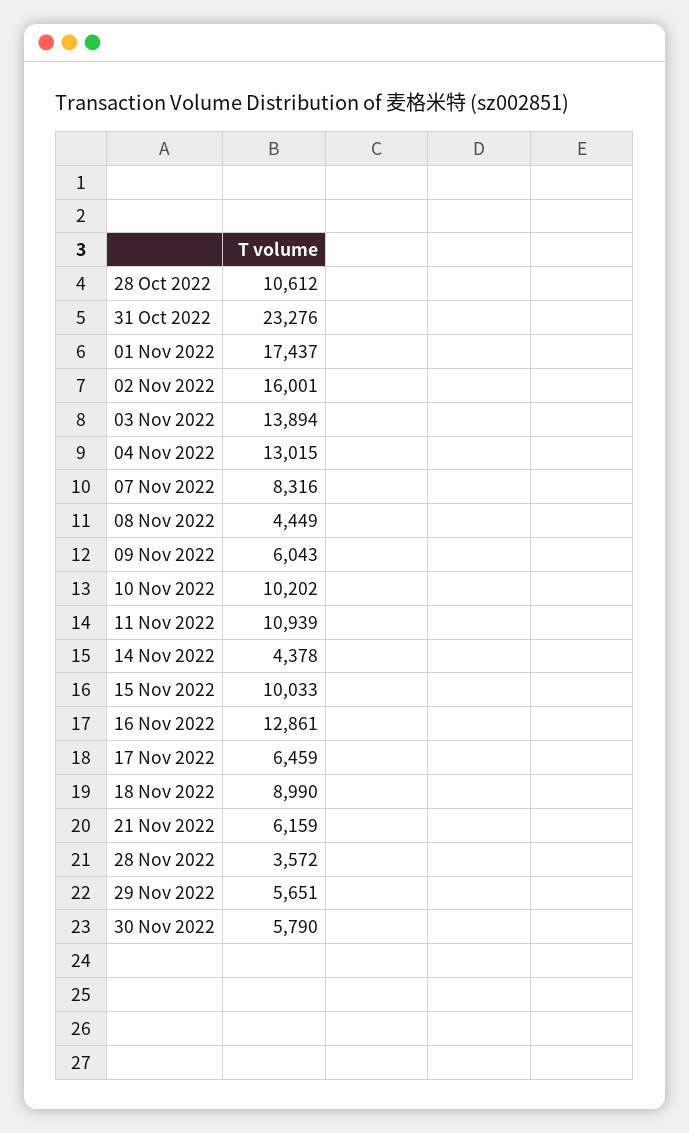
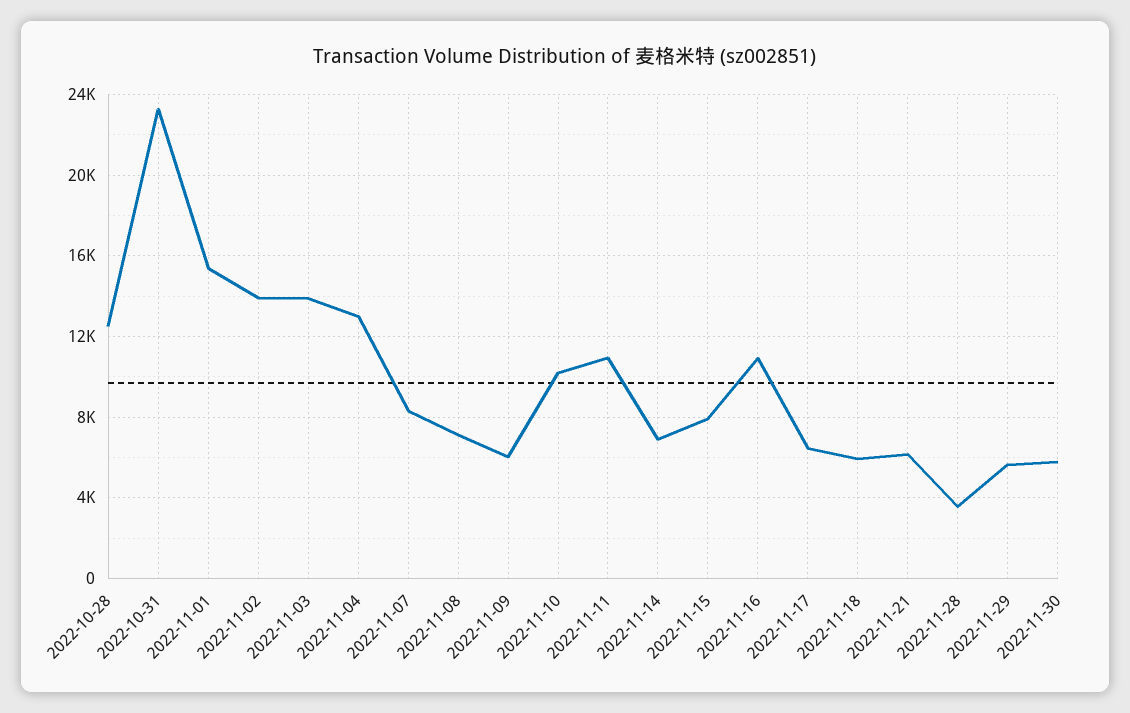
  {
-   "28 Oct 2022": 10612,
+   "28 Oct 2022": 12500,
    "31 Oct 2022": 23276,
-   "01 Nov 2022": 17437,
+   "01 Nov 2022": 15500,
-   "02 Nov 2022": 16001,
+   "02 Nov 2022": 14000,
    "03 Nov 2022": 13894,
    "04 Nov 2022": 13015,
    "07 Nov 2022": 8316,
-   "08 Nov 2022": 4449,
+   "08 Nov 2022": 7000,
    "09 Nov 2022": 6043,
    "10 Nov 2022": 10202,
    "11 Nov 2022": 10939,
-   "14 Nov 2022": 4378,
+   "14 Nov 2022": 7000,
-   "15 Nov 2022": 10033,
+   "15 Nov 2022": 8000,
-   "16 Nov 2022": 12861,
+   "16 Nov 2022": 11000,
    "17 Nov 2022": 6459,
-   "18 Nov 2022": 8990,
+   "18 Nov 2022": 6000,
    "21 Nov 2022": 6159,
    "28 Nov 2022": 3572,
    "29 Nov 2022": 5651,
    "30 Nov 2022": 5790
  }

